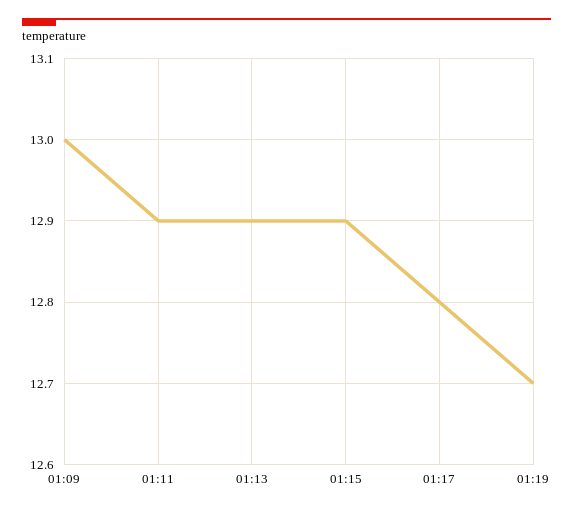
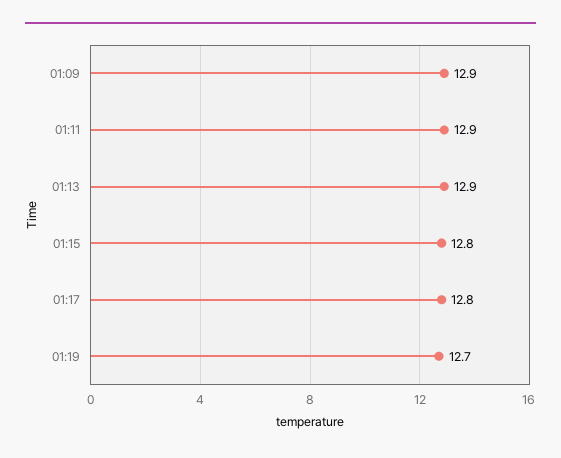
  {
-   "01:09": 13,
+   "01:09": 12.9,
    "01:11": 12.9,
    "01:13": 12.9,
-   "01:15": 12.9,
+   "01:15": 12.8,
    "01:17": 12.8,
    "01:19": 12.7
  }

